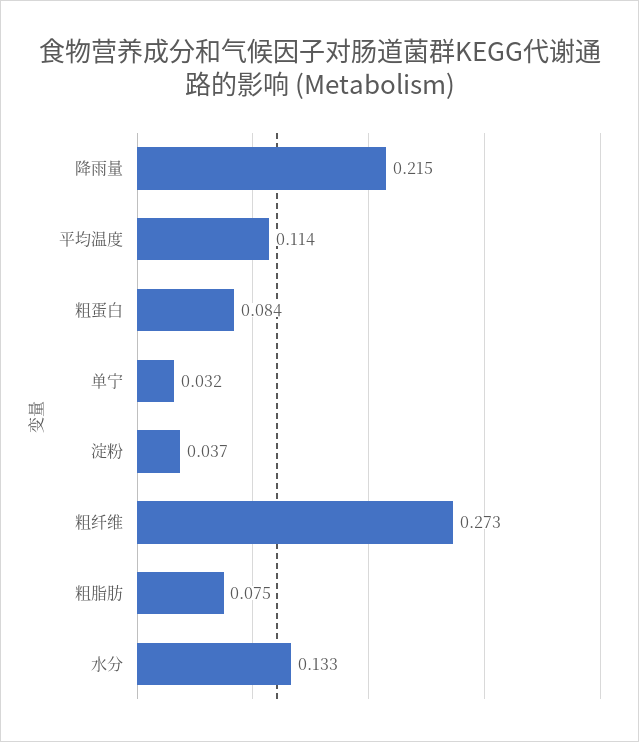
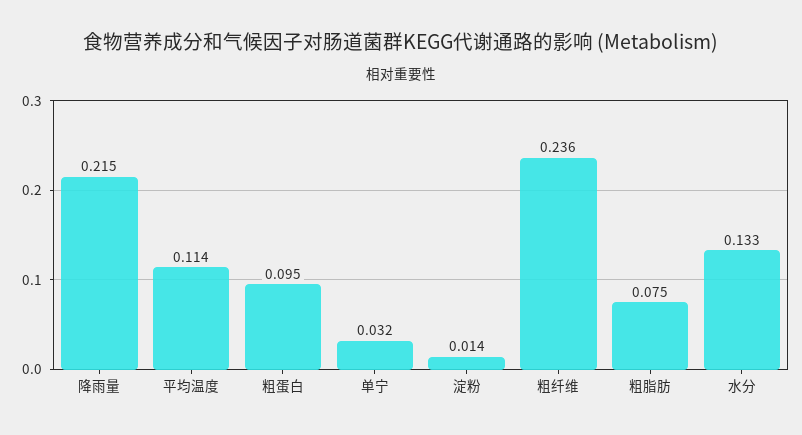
  {
    "降雨量": 0.215,
    "平均温度": 0.114,
-   "粗蛋白": 0.084,
+   "粗蛋白": 0.095,
    "单宁": 0.032,
-   "淀粉": 0.037,
+   "淀粉": 0.014,
-   "粗纤维": 0.273,
+   "粗纤维": 0.236,
    "粗脂肪": 0.075,
    "水分": 0.133
  }

